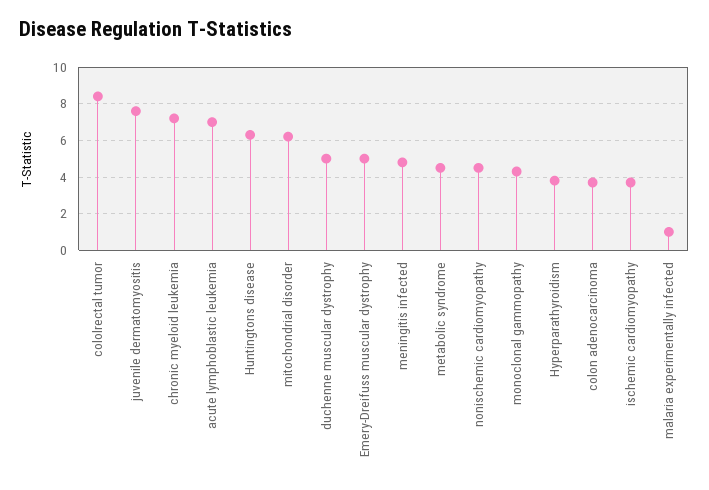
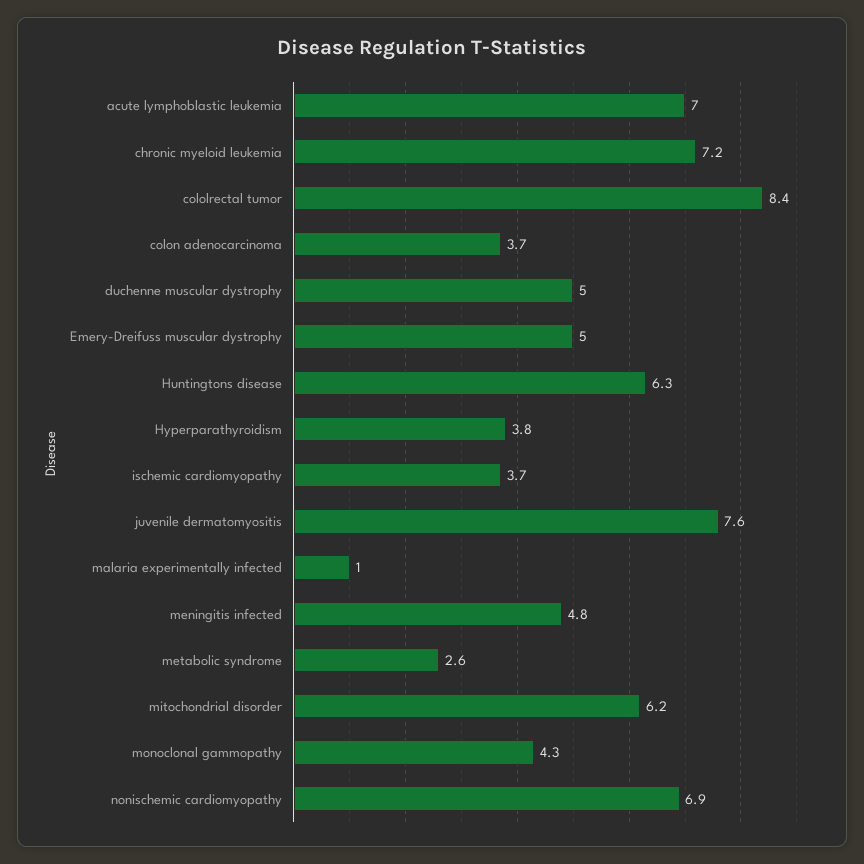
  {
    "cololrectal tumor": 8.4,
    "juvenile dermatomyositis": 7.6,
    "chronic myeloid leukemia": 7.2,
    "acute lymphoblastic leukemia": 7,
    "Huntingtons disease": 6.3,
    "mitochondrial disorder": 6.2,
    "duchenne muscular dystrophy": 5,
    "Emery-Dreifuss muscular dystrophy": 5,
    "meningitis infected": 4.8,
-   "metabolic syndrome": 4.5,
+   "metabolic syndrome": 2.6,
-   "nonischemic cardiomyopathy": 4.5,
+   "nonischemic cardiomyopathy": 6.9,
    "monoclonal gammopathy": 4.3,
    "Hyperparathyroidism": 3.8,
    "colon adenocarcinoma": 3.7,
    "ischemic cardiomyopathy": 3.7,
    "malaria experimentally infected": 1
  }

